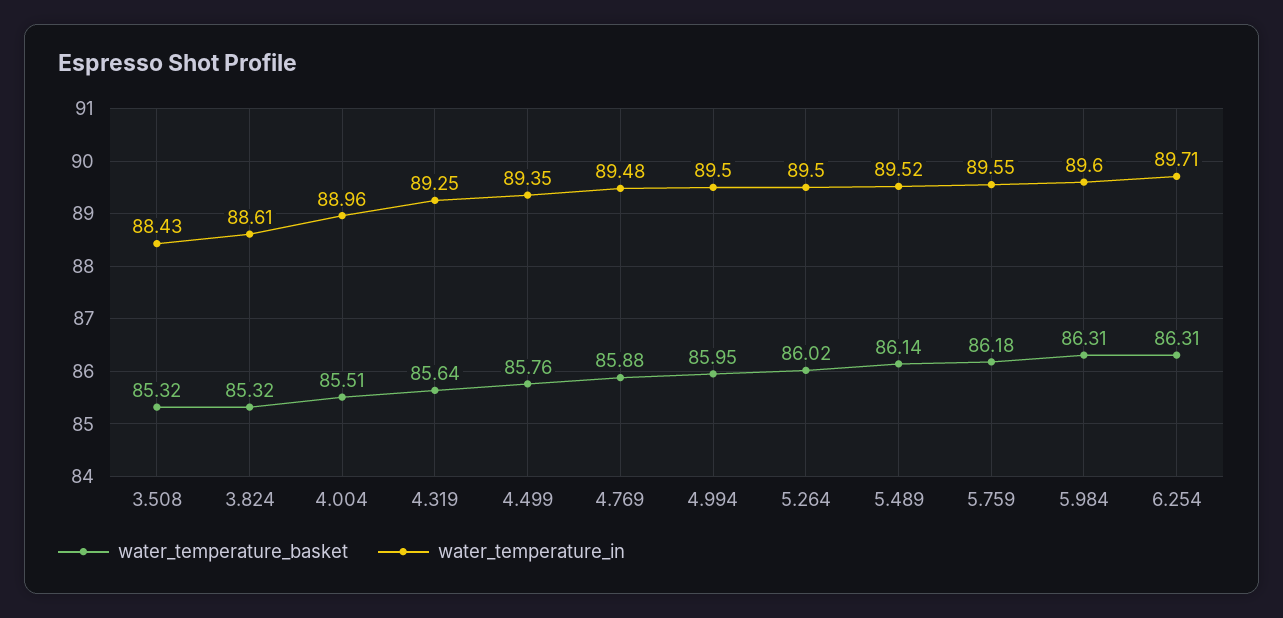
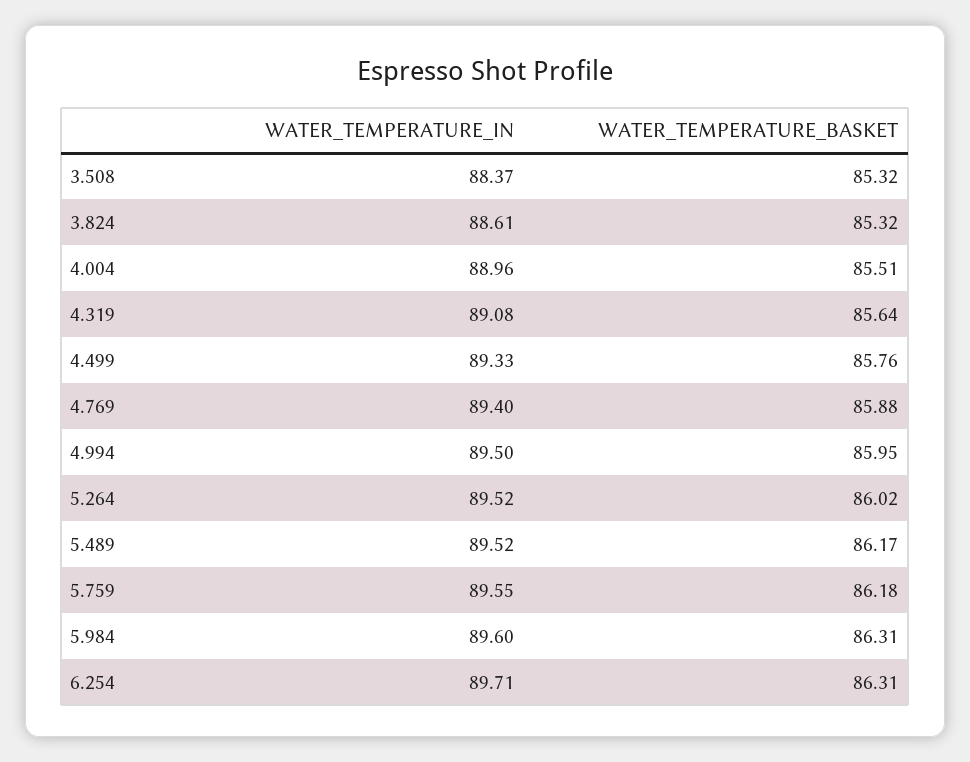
  {
    "water_temperature_basket": {
      "3.508": 85.32,
      "3.824": 85.32,
      "4.004": 85.51,
      "4.319": 85.64,
      "4.499": 85.76,
      "4.769": 85.88,
      "4.994": 85.95,
      "5.264": 86.02,
-     "5.489": 86.14,
+     "5.489": 86.17,
      "5.759": 86.18,
      "5.984": 86.31,
      "6.254": 86.31
    },
    "water_temperature_in": {
-     "3.508": 88.43,
+     "3.508": 88.37,
      "3.824": 88.61,
      "4.004": 88.96,
-     "4.319": 89.25,
+     "4.319": 89.08,
-     "4.499": 89.35,
+     "4.499": 89.33,
-     "4.769": 89.48,
+     "4.769": 89.4,
      "4.994": 89.5,
-     "5.264": 89.5,
+     "5.264": 89.52,
      "5.489": 89.52,
      "5.759": 89.55,
      "5.984": 89.6,
      "6.254": 89.71
    }
  }

